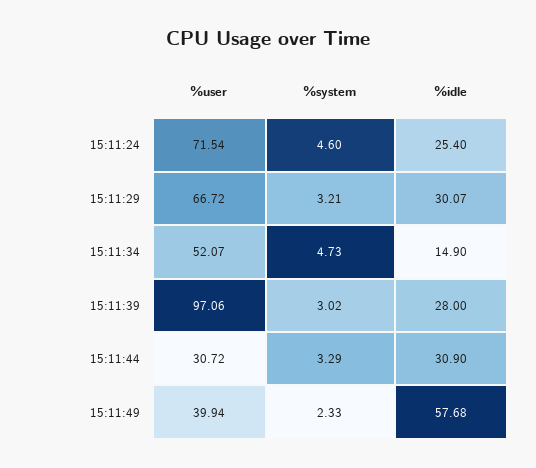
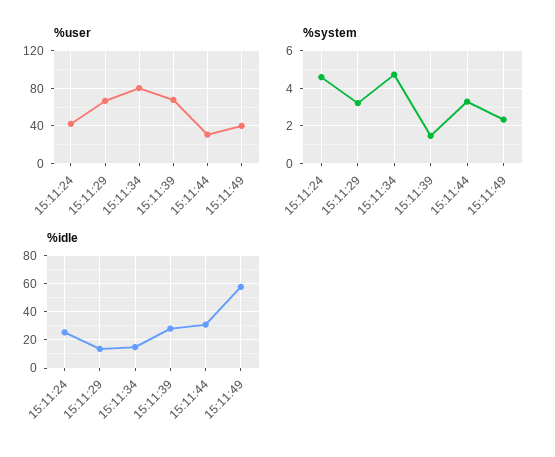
  {
    "%user": {
-     "15:11:24": 71.54,
+     "15:11:24": 40,
      "15:11:29": 66.72,
-     "15:11:34": 52.07,
+     "15:11:34": 80,
-     "15:11:39": 97.06,
+     "15:11:39": 70,
      "15:11:44": 30.72,
      "15:11:49": 39.94
    },
    "%system": {
      "15:11:24": 4.6,
      "15:11:29": 3.21,
      "15:11:34": 4.73,
-     "15:11:39": 3.02,
+     "15:11:39": 1.5,
      "15:11:44": 3.29,
      "15:11:49": 2.33
    },
    "%idle": {
      "15:11:24": 25.4,
-     "15:11:29": 30.07,
+     "15:11:29": 15,
      "15:11:34": 14.9,
      "15:11:39": 28,
      "15:11:44": 30.9,
      "15:11:49": 57.68
    }
  }

